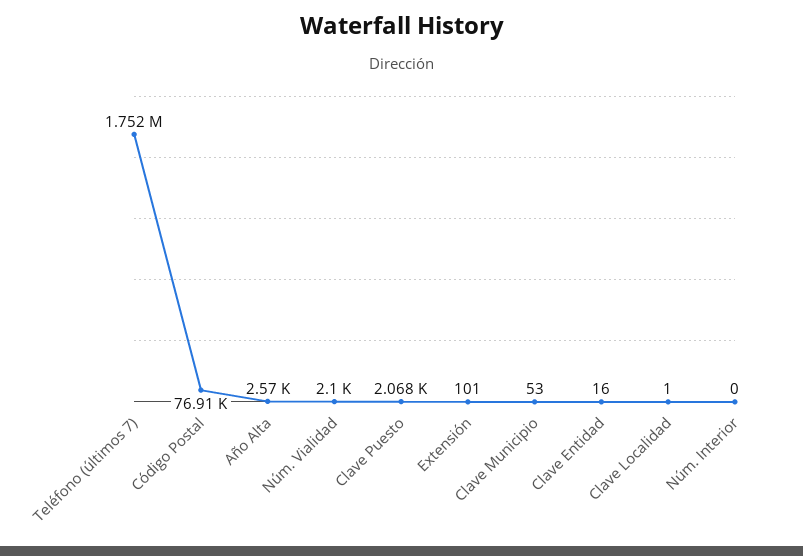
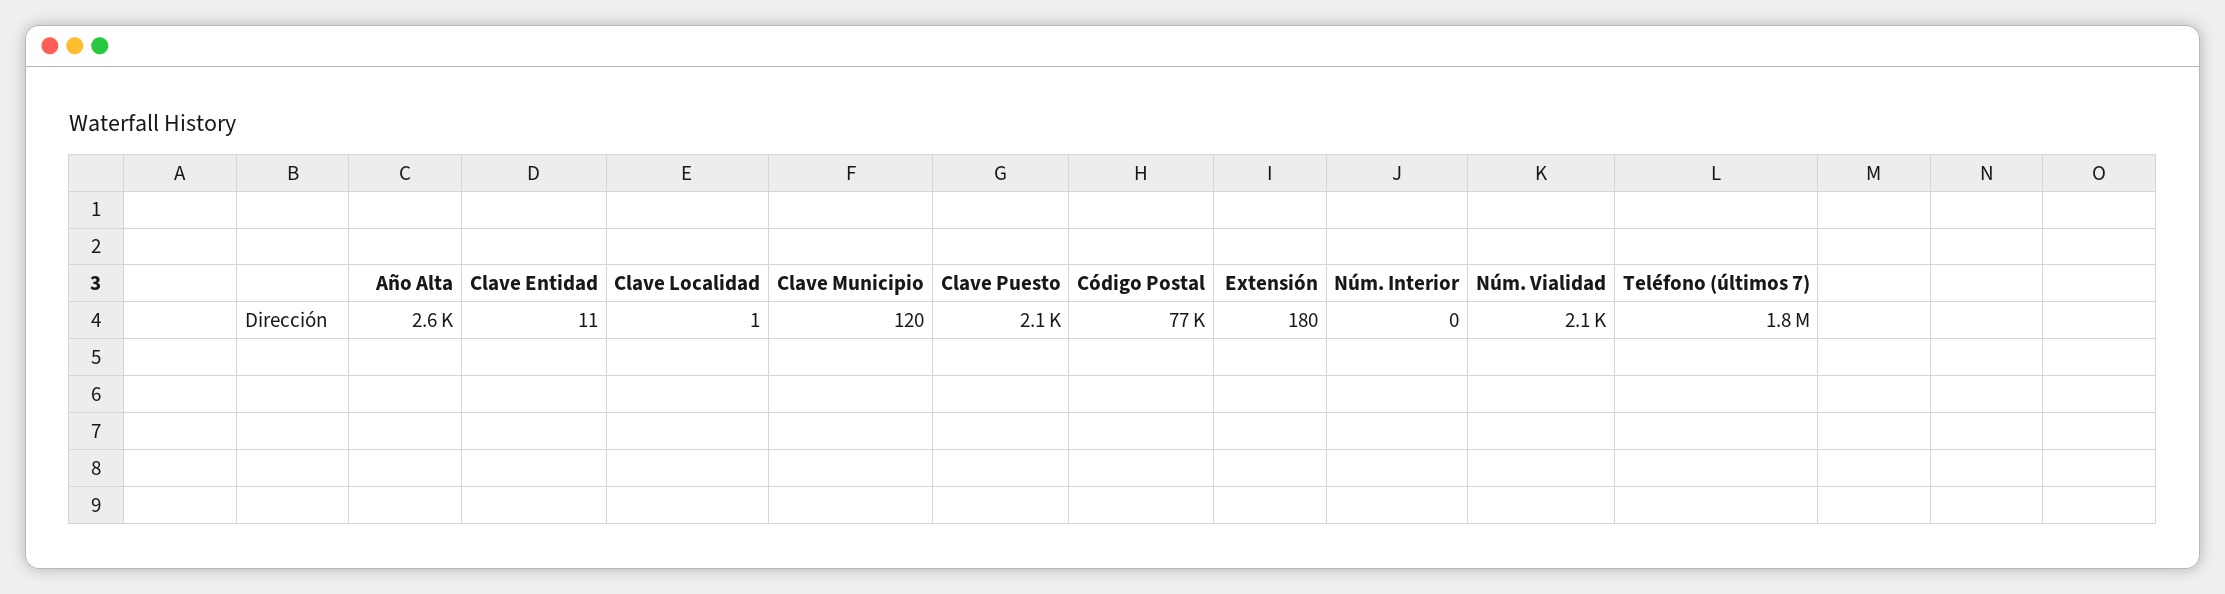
  {
    "Teléfono (últimos 7)": 1752000,
    "Código Postal": 76910,
    "Año Alta": 2570,
    "Núm. Vialidad": 2100,
    "Clave Puesto": 2068,
-   "Extensión": 101,
+   "Extensión": 180,
-   "Clave Municipio": 53,
+   "Clave Municipio": 120,
-   "Clave Entidad": 16,
+   "Clave Entidad": 11,
    "Clave Localidad": 1,
    "Núm. Interior": 0
  }

